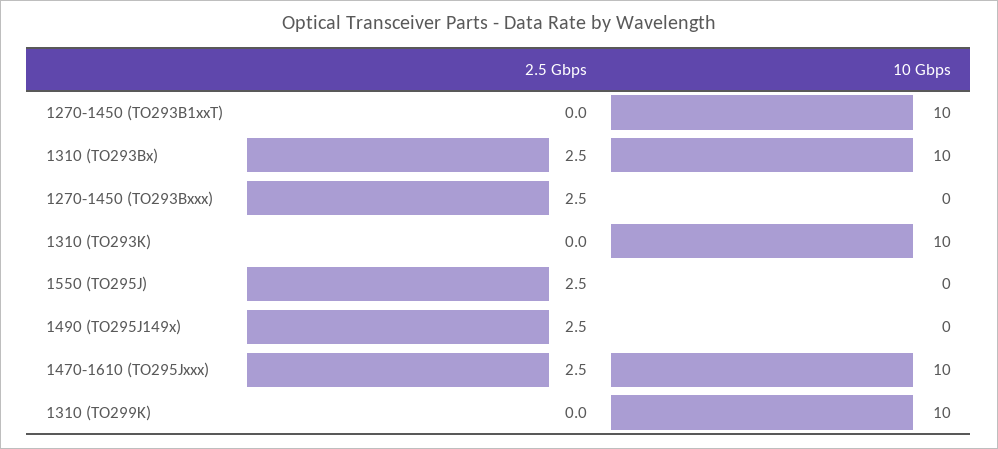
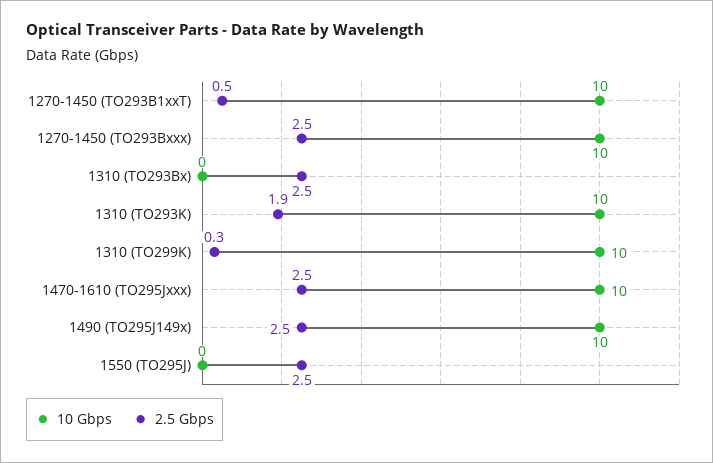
  {
    "2.5 Gbps": {
-     "1270-1450 (TO293B1xxT)": 0,
+     "1270-1450 (TO293B1xxT)": 0.5,
      "1310 (TO293Bx)": 2.5,
      "1270-1450 (TO293Bxxx)": 2.5,
-     "1310 (TO293K)": 0,
+     "1310 (TO293K)": 1.9,
      "1550 (TO295J)": 2.5,
      "1490 (TO295J149x)": 2.5,
      "1470-1610 (TO295Jxxx)": 2.5,
-     "1310 (TO299K)": 0
+     "1310 (TO299K)": 0.3
    },
    "10 Gbps": {
      "1270-1450 (TO293B1xxT)": 10,
-     "1310 (TO293Bx)": 10,
+     "1310 (TO293Bx)": 0,
-     "1270-1450 (TO293Bxxx)": 0,
+     "1270-1450 (TO293Bxxx)": 10,
      "1310 (TO293K)": 10,
      "1550 (TO295J)": 0,
-     "1490 (TO295J149x)": 0,
+     "1490 (TO295J149x)": 10,
      "1470-1610 (TO295Jxxx)": 10,
      "1310 (TO299K)": 10
    }
  }

